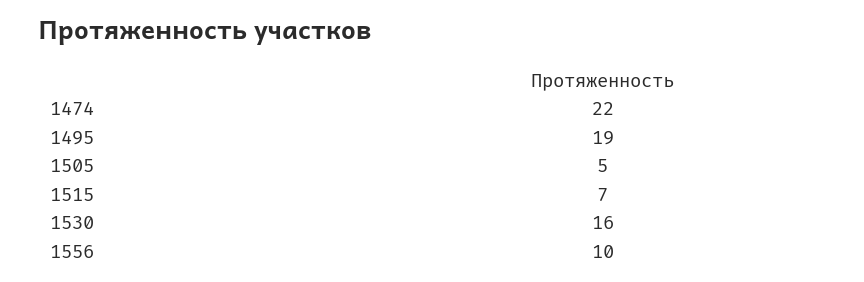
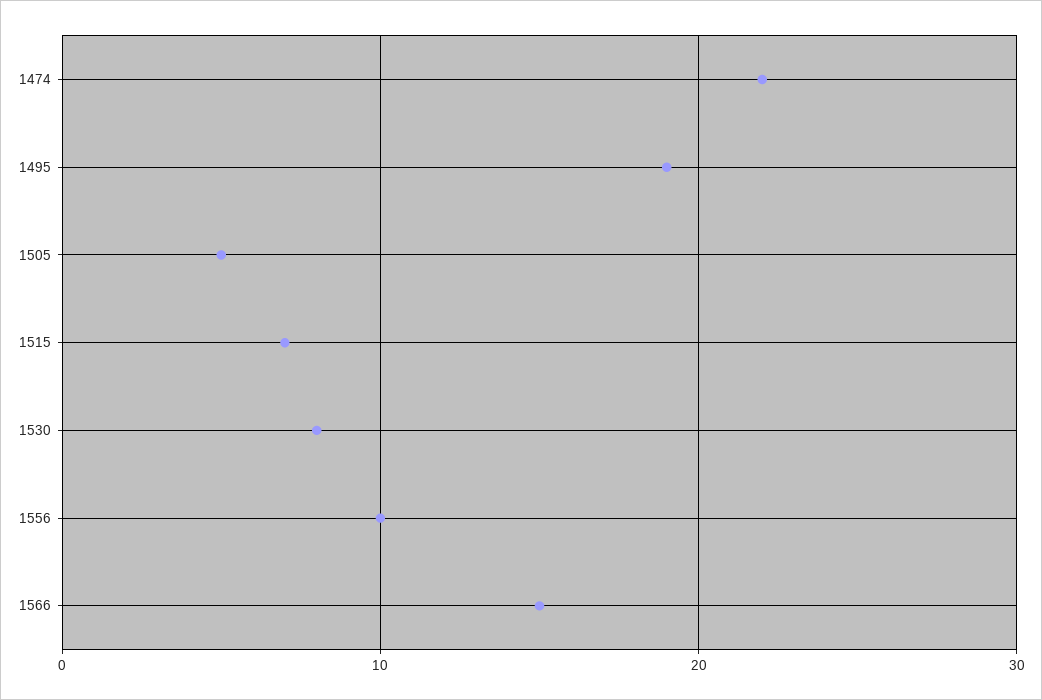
  {
    "1474": 22,
    "1495": 19,
    "1505": 5,
    "1515": 7,
-   "1530": 16,
+   "1530": 8,
-   "1556": 10
+   "1556": 10,
+   "1566": 15
  }

